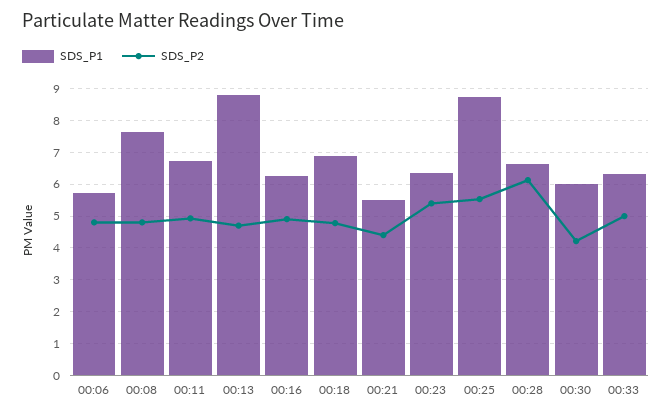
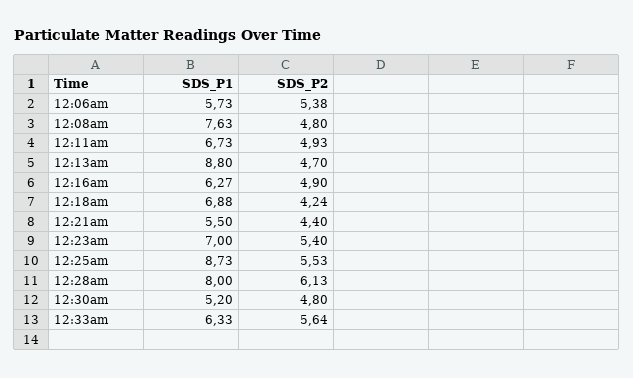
  {
    "SDS_P1": {
      "00:06": 5.73,
      "00:08": 7.63,
      "00:11": 6.73,
      "00:13": 8.8,
      "00:16": 6.27,
      "00:18": 6.88,
      "00:21": 5.5,
-     "00:23": 6.4,
+     "00:23": 7,
      "00:25": 8.73,
-     "00:28": 6.6,
+     "00:28": 8,
-     "00:30": 6,
+     "00:30": 5.2,
      "00:33": 6.33
    },
    "SDS_P2": {
-     "00:06": 4.8,
+     "00:06": 5.38,
      "00:08": 4.8,
      "00:11": 4.93,
      "00:13": 4.7,
      "00:16": 4.9,
-     "00:18": 4.8,
+     "00:18": 4.24,
      "00:21": 4.4,
      "00:23": 5.4,
      "00:25": 5.53,
      "00:28": 6.13,
-     "00:30": 4.2,
+     "00:30": 4.8,
-     "00:33": 5
+     "00:33": 5.64
    }
  }

